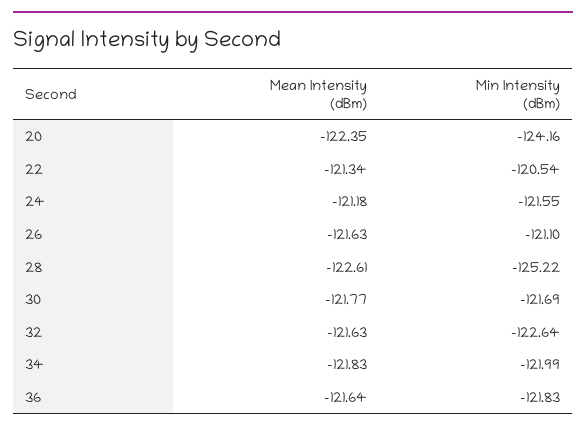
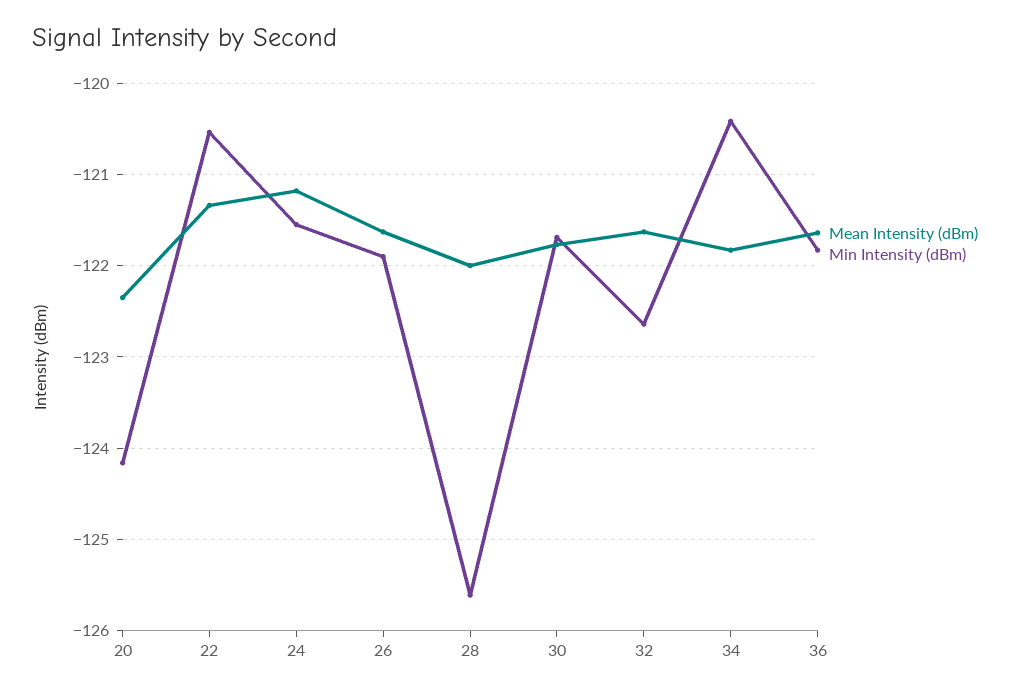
  {
    "Mean Intensity (dBm)": {
      "20": -122.35,
      "22": -121.34,
      "24": -121.18,
      "26": -121.63,
-     "28": -122.61,
+     "28": -122,
      "30": -121.77,
      "32": -121.63,
      "34": -121.83,
      "36": -121.64
    },
    "Min Intensity (dBm)": {
      "20": -124.16,
      "22": -120.54,
      "24": -121.55,
-     "26": -121.1,
+     "26": -121.9,
-     "28": -125.22,
+     "28": -125.6,
      "30": -121.69,
      "32": -122.64,
-     "34": -121.99,
+     "34": -120.4,
      "36": -121.83
    }
  }

